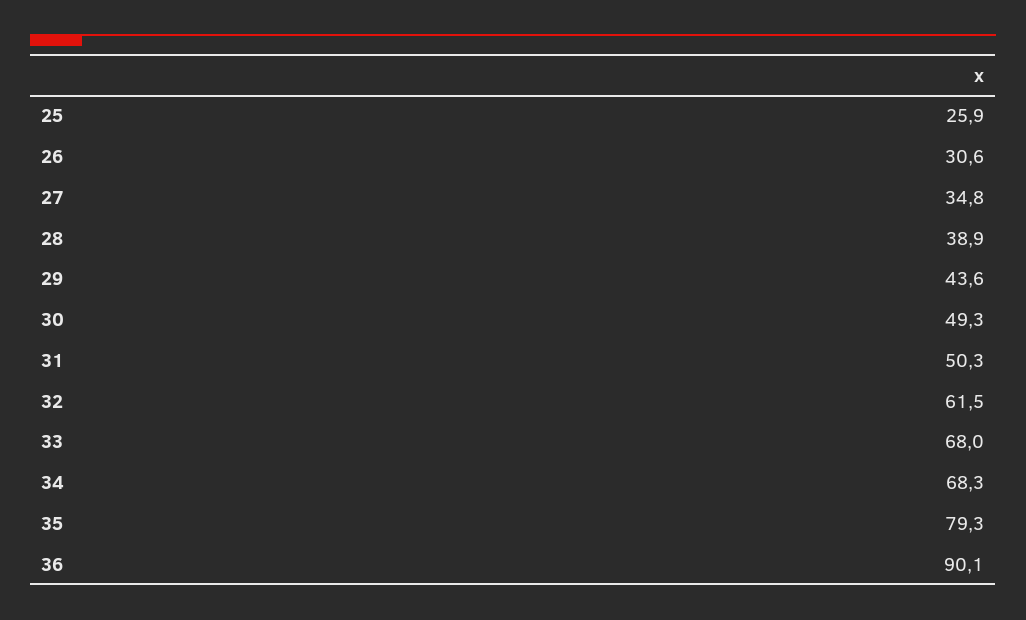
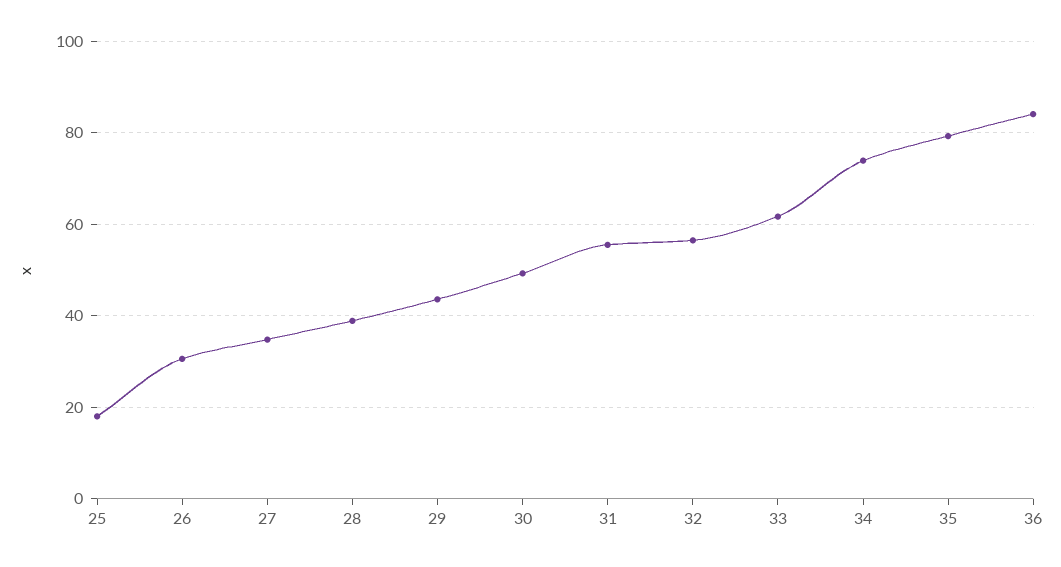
  {
-   "25": 25.9,
+   "25": 18,
    "26": 30.6,
    "27": 34.8,
    "28": 38.9,
    "29": 43.6,
    "30": 49.3,
-   "31": 50.3,
+   "31": 56,
-   "32": 61.5,
+   "32": 56,
-   "33": 68,
+   "33": 62,
-   "34": 68.3,
+   "34": 74,
    "35": 79.3,
-   "36": 90.1
+   "36": 84
  }

